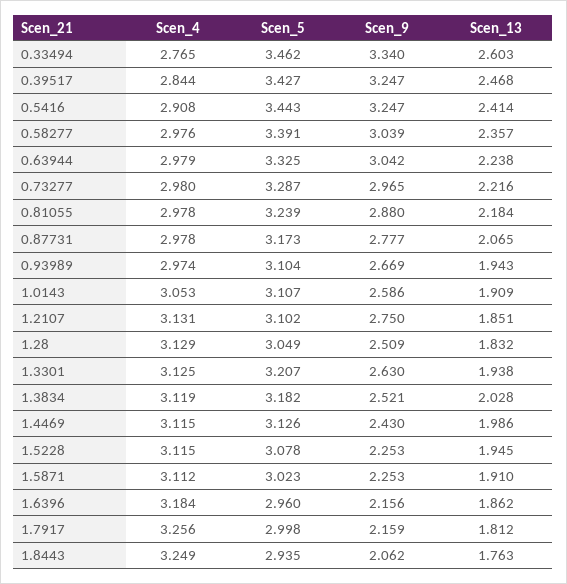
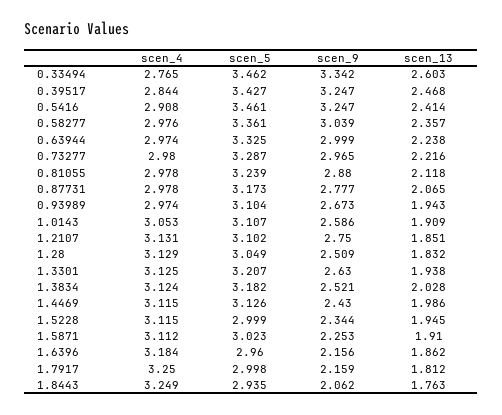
  {
    "Scen_4": {
      "0.33494": 2.765,
      "0.39517": 2.844,
      "0.5416": 2.908,
      "0.58277": 2.976,
-     "0.63944": 2.979,
+     "0.63944": 2.974,
      "0.73277": 2.98,
      "0.81055": 2.978,
      "0.87731": 2.978,
      "0.93989": 2.974,
      "1.0143": 3.053,
      "1.2107": 3.131,
      "1.28": 3.129,
      "1.3301": 3.125,
-     "1.3834": 3.119,
+     "1.3834": 3.124,
      "1.4469": 3.115,
      "1.5228": 3.115,
      "1.5871": 3.112,
      "1.6396": 3.184,
-     "1.7917": 3.256,
+     "1.7917": 3.25,
      "1.8443": 3.249
    },
    "Scen_5": {
      "0.33494": 3.462,
      "0.39517": 3.427,
-     "0.5416": 3.443,
+     "0.5416": 3.461,
-     "0.58277": 3.391,
+     "0.58277": 3.361,
      "0.63944": 3.325,
      "0.73277": 3.287,
      "0.81055": 3.239,
      "0.87731": 3.173,
      "0.93989": 3.104,
      "1.0143": 3.107,
      "1.2107": 3.102,
      "1.28": 3.049,
      "1.3301": 3.207,
      "1.3834": 3.182,
      "1.4469": 3.126,
-     "1.5228": 3.078,
+     "1.5228": 2.999,
      "1.5871": 3.023,
      "1.6396": 2.96,
      "1.7917": 2.998,
      "1.8443": 2.935
    },
    "Scen_9": {
-     "0.33494": 3.34,
+     "0.33494": 3.342,
      "0.39517": 3.247,
      "0.5416": 3.247,
      "0.58277": 3.039,
-     "0.63944": 3.042,
+     "0.63944": 2.999,
      "0.73277": 2.965,
      "0.81055": 2.88,
      "0.87731": 2.777,
-     "0.93989": 2.669,
+     "0.93989": 2.673,
      "1.0143": 2.586,
      "1.2107": 2.75,
      "1.28": 2.509,
      "1.3301": 2.63,
      "1.3834": 2.521,
      "1.4469": 2.43,
-     "1.5228": 2.253,
+     "1.5228": 2.344,
      "1.5871": 2.253,
      "1.6396": 2.156,
      "1.7917": 2.159,
      "1.8443": 2.062
    },
    "Scen_13": {
      "0.33494": 2.603,
      "0.39517": 2.468,
      "0.5416": 2.414,
      "0.58277": 2.357,
      "0.63944": 2.238,
      "0.73277": 2.216,
-     "0.81055": 2.184,
+     "0.81055": 2.118,
      "0.87731": 2.065,
      "0.93989": 1.943,
      "1.0143": 1.909,
      "1.2107": 1.851,
      "1.28": 1.832,
      "1.3301": 1.938,
      "1.3834": 2.028,
      "1.4469": 1.986,
      "1.5228": 1.945,
      "1.5871": 1.91,
      "1.6396": 1.862,
      "1.7917": 1.812,
      "1.8443": 1.763
    }
  }

